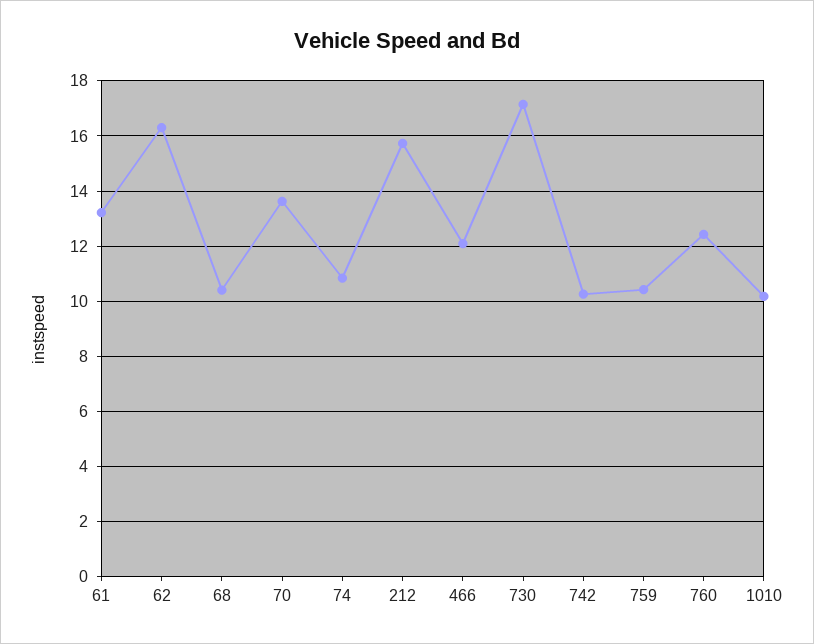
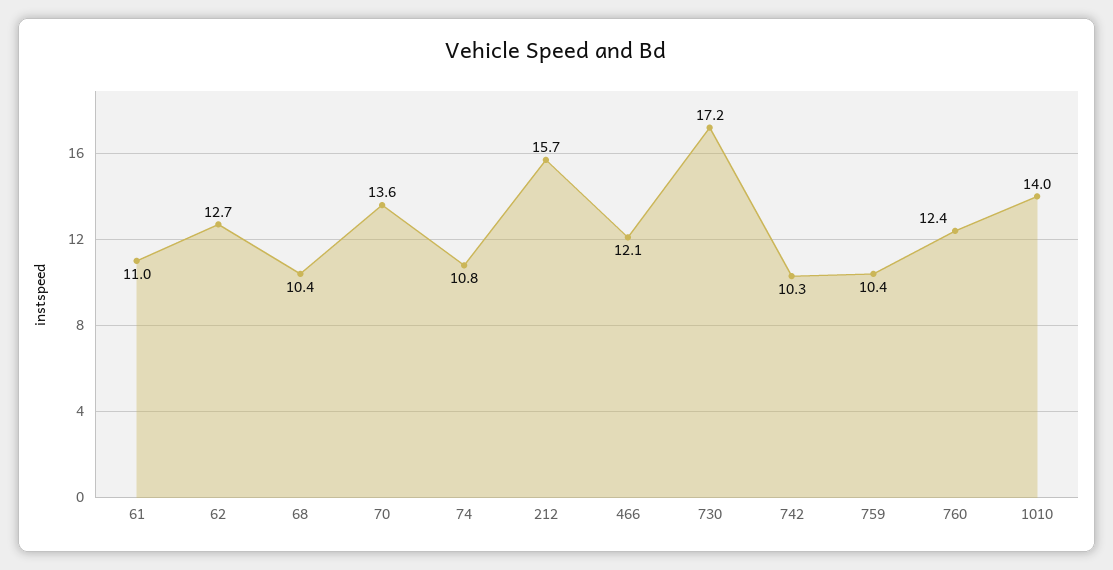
  {
-   "61": 13.25,
+   "61": 11,
-   "62": 16.25,
+   "62": 12.7,
    "68": 10.4,
    "70": 13.6,
    "74": 10.8,
    "212": 15.7,
    "466": 12.1,
    "730": 17.2,
    "742": 10.3,
    "759": 10.4,
    "760": 12.4,
-   "1010": 10.25
+   "1010": 14
  }

